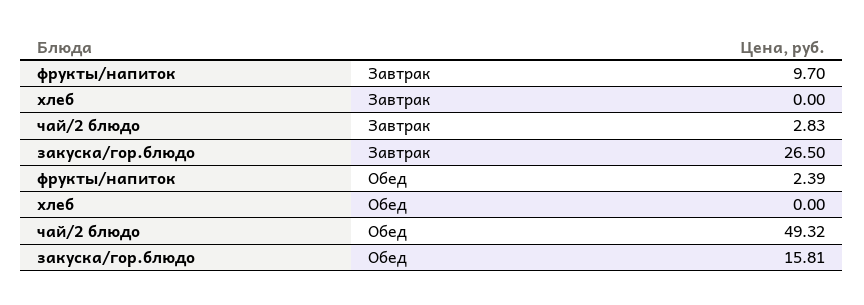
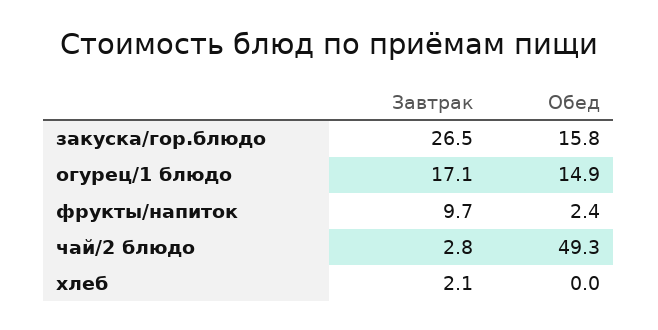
  {
    "фрукты/напиток": {
      "Завтрак": 9.7,
      "Обед": 2.39
    },
    "хлеб": {
-     "Завтрак": 0,
+     "Завтрак": 2.1,
      "Обед": 0
    },
    "чай/2 блюдо": {
      "Завтрак": 2.83,
      "Обед": 49.32
    },
    "закуска/гор.блюдо": {
      "Завтрак": 26.5,
      "Обед": 15.81
-   }
+   },
+   "огурец/1 блюдо": {
+     "Завтрак": 17.1,
+     "Обед": 14.9
+   }
  }

